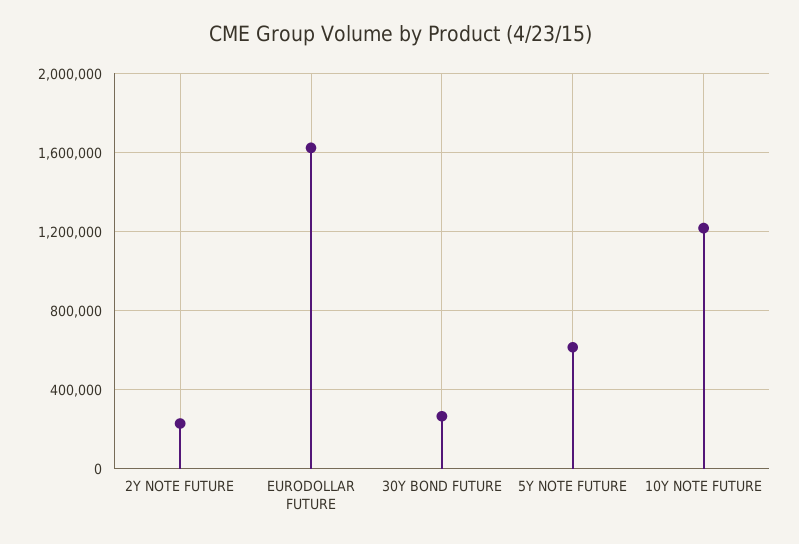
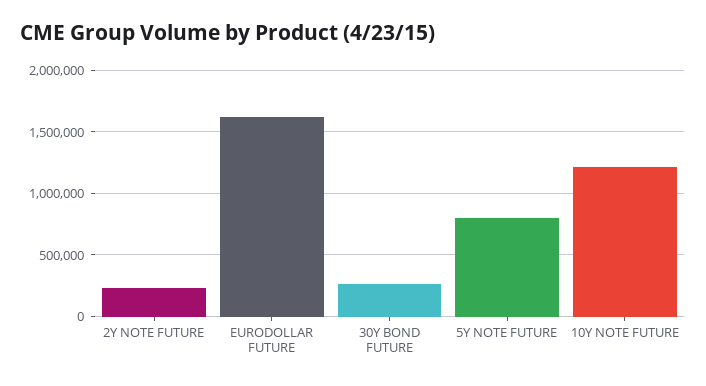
  {
    "2Y NOTE FUTURE": 250000,
    "EURODOLLAR FUTURE": 1600000,
    "30Y BOND FUTURE": 250000,
-   "5Y NOTE FUTURE": 600000,
+   "5Y NOTE FUTURE": 800000,
    "10Y NOTE FUTURE": 1200000
  }

